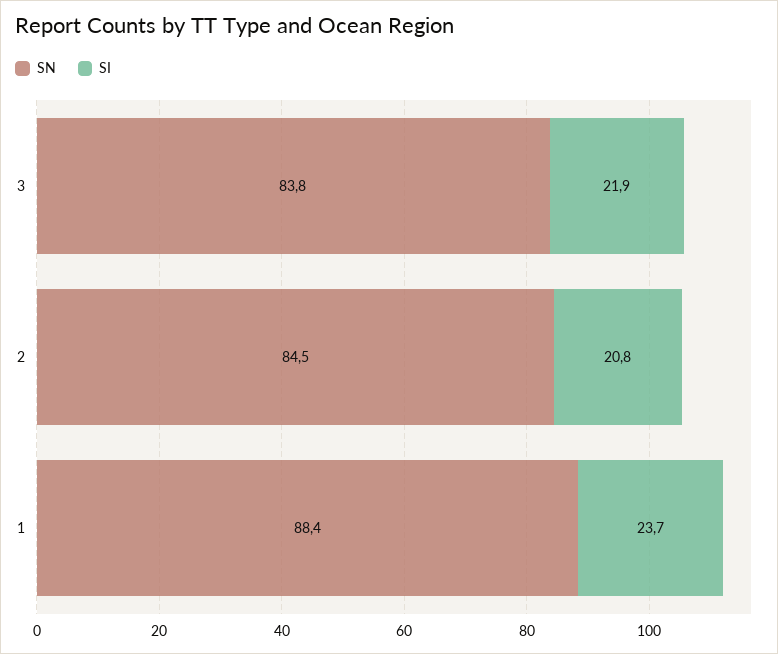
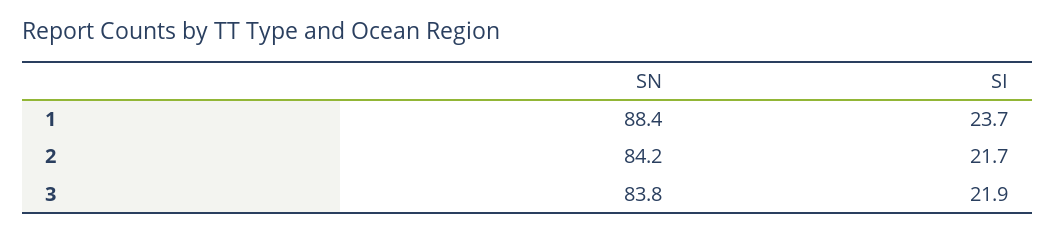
  {
    "SN": {
      "3": 83.8,
-     "2": 84.5,
+     "2": 84.2,
      "1": 88.4
    },
    "SI": {
      "3": 21.9,
-     "2": 20.8,
+     "2": 21.7,
      "1": 23.7
    }
  }

